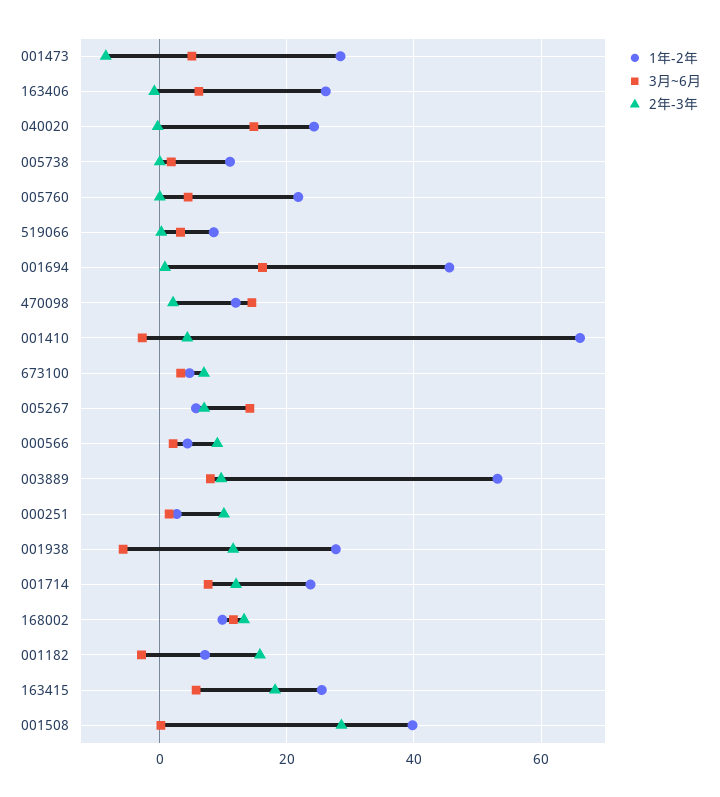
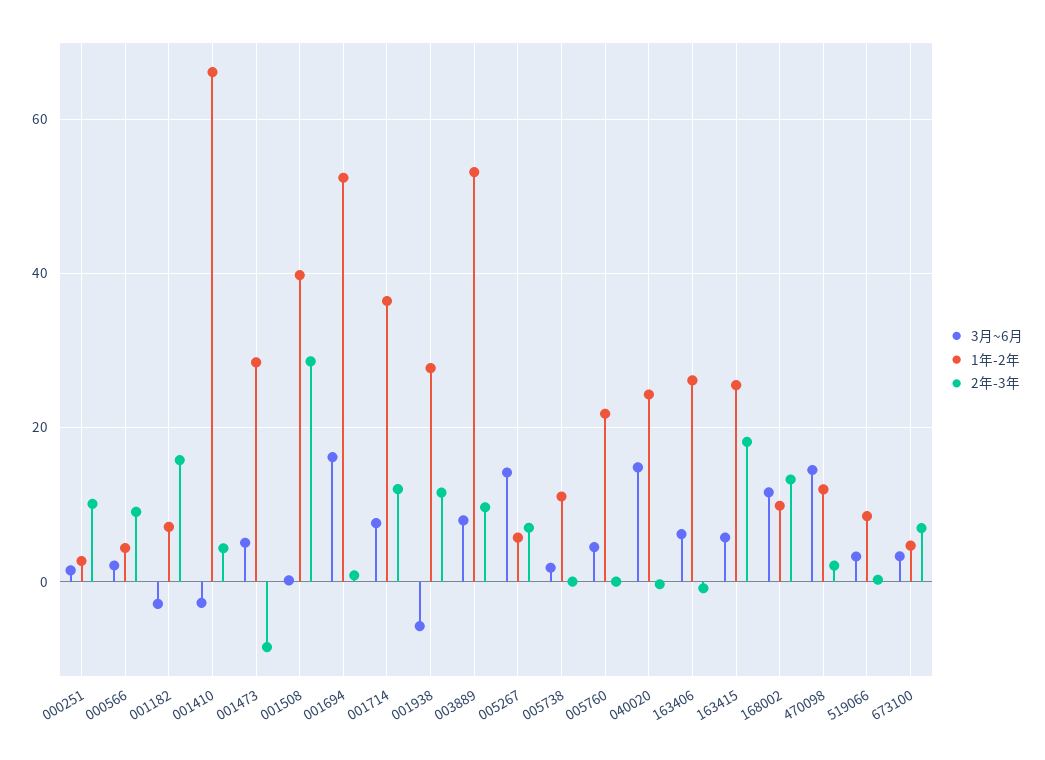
  {
    "1年-2年": {
      "001473": 28,
      "163406": 26,
      "040020": 24,
      "005738": 12,
      "005760": 22,
      "519066": 8,
-     "001694": 46,
+     "001694": 52,
      "470098": 12,
      "001410": 66,
      "673100": 4,
      "005267": 6,
      "000566": 4,
      "003889": 54,
      "000251": 2,
      "001938": 28,
-     "001714": 24,
+     "001714": 36,
      "168002": 10,
      "001182": 8,
      "163415": 26,
      "001508": 40
    },
    "3月~6月": {
      "001473": 6,
      "163406": 6,
      "040020": 14,
      "005738": 2,
      "005760": 4,
      "519066": 4,
      "001694": 16,
      "470098": 14,
      "001410": -2,
      "673100": 4,
      "005267": 14,
      "000566": 2,
      "003889": 8,
      "000251": 2,
      "001938": -6,
      "001714": 8,
      "168002": 12,
      "001182": -2,
      "163415": 6,
      "001508": 0
    },
    "2年-3年": {
      "001473": -8,
      "163406": 0,
      "040020": 0,
      "005738": 0,
      "005760": 0,
      "519066": 0,
      "001694": 0,
      "470098": 2,
      "001410": 4,
      "673100": 6,
      "005267": 6,
      "000566": 10,
      "003889": 10,
      "000251": 10,
      "001938": 12,
      "001714": 12,
      "168002": 14,
      "001182": 16,
      "163415": 18,
      "001508": 28
    }
  }

